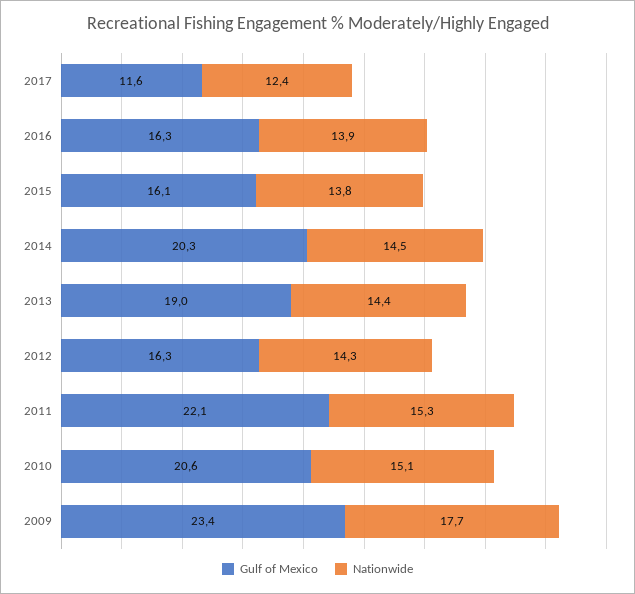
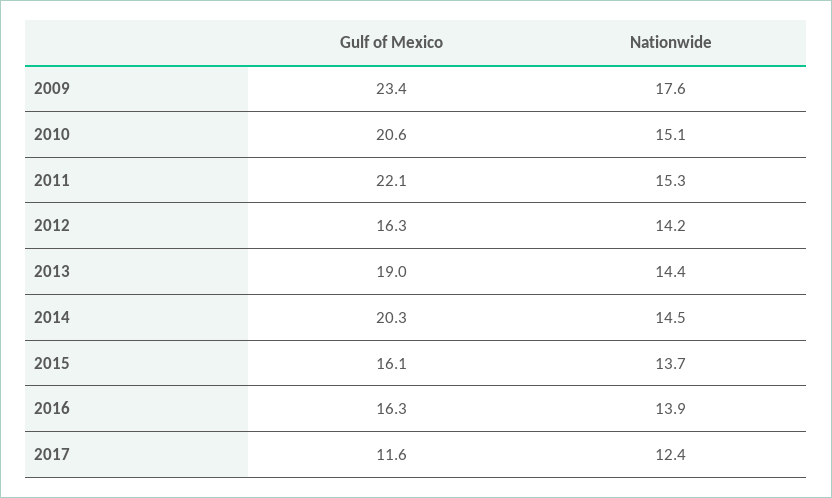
  {
    "Gulf of Mexico": {
      "2017": 11.6,
      "2016": 16.3,
      "2015": 16.1,
      "2014": 20.3,
      "2013": 19,
      "2012": 16.3,
      "2011": 22.1,
      "2010": 20.6,
      "2009": 23.4
    },
    "Nationwide": {
      "2017": 12.4,
      "2016": 13.9,
-     "2015": 13.8,
+     "2015": 13.7,
      "2014": 14.5,
      "2013": 14.4,
-     "2012": 14.3,
+     "2012": 14.2,
      "2011": 15.3,
      "2010": 15.1,
-     "2009": 17.7
+     "2009": 17.6
    }
  }

